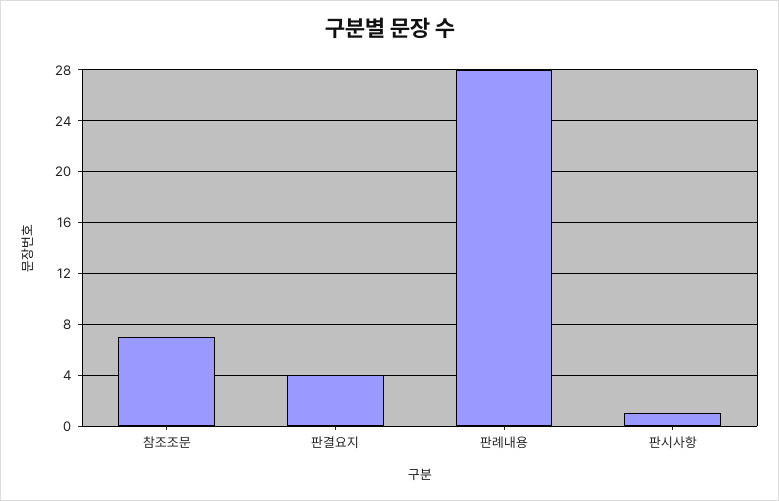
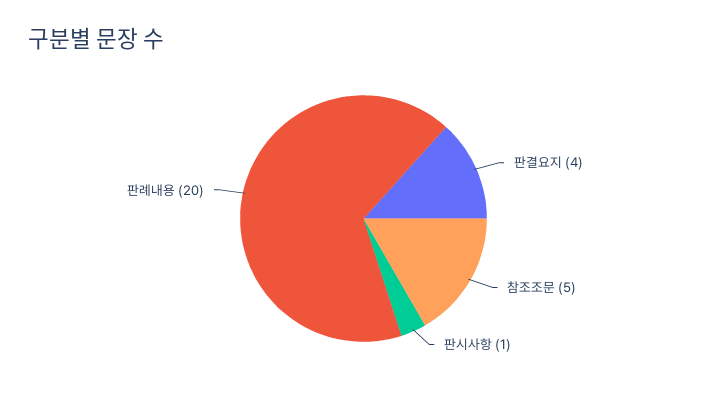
  {
-   "참조조문": 7,
+   "참조조문": 5,
    "판결요지": 4,
-   "판례내용": 28,
+   "판례내용": 20,
    "판시사항": 1
  }

